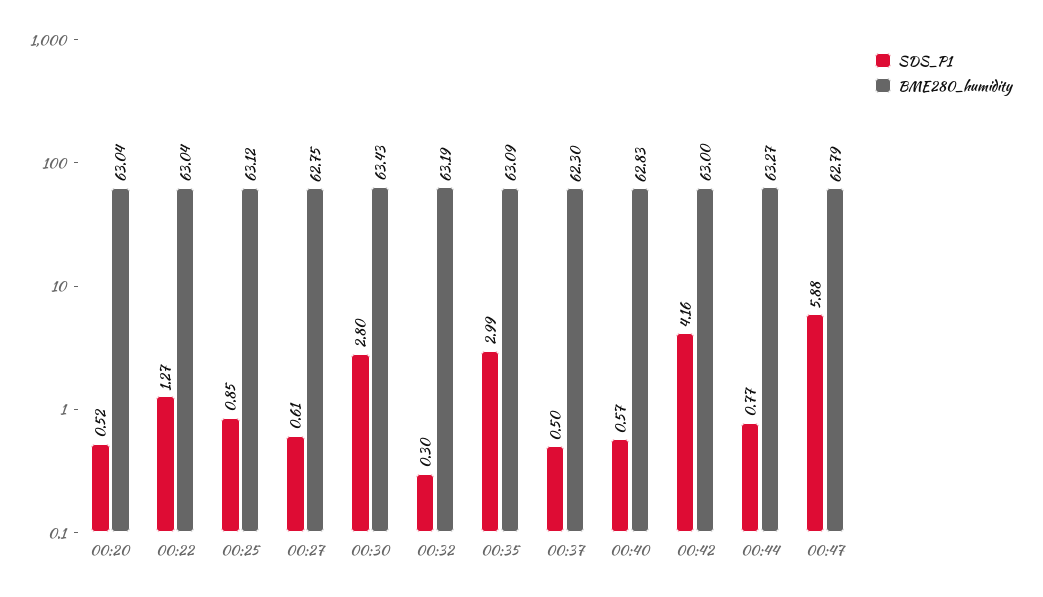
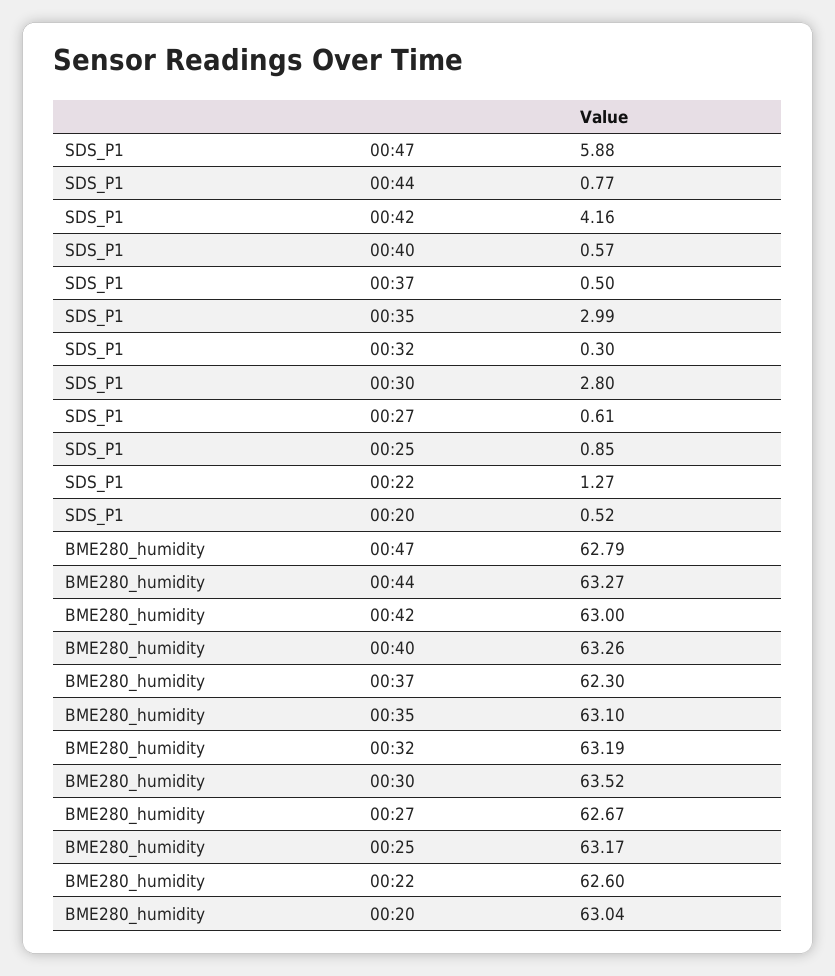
  {
    "SDS_P1": {
      "00:20": 0.52,
      "00:22": 1.27,
      "00:25": 0.85,
      "00:27": 0.61,
      "00:30": 2.8,
      "00:32": 0.3,
      "00:35": 2.99,
      "00:37": 0.5,
      "00:40": 0.57,
      "00:42": 4.16,
      "00:44": 0.77,
      "00:47": 5.88
    },
    "BME280_humidity": {
      "00:20": 63.04,
-     "00:22": 63.04,
+     "00:22": 62.6,
-     "00:25": 63.12,
+     "00:25": 63.17,
-     "00:27": 62.75,
+     "00:27": 62.67,
-     "00:30": 63.43,
+     "00:30": 63.52,
      "00:32": 63.19,
-     "00:35": 63.09,
+     "00:35": 63.1,
      "00:37": 62.3,
-     "00:40": 62.83,
+     "00:40": 63.26,
      "00:42": 63,
      "00:44": 63.27,
      "00:47": 62.79
    }
  }

